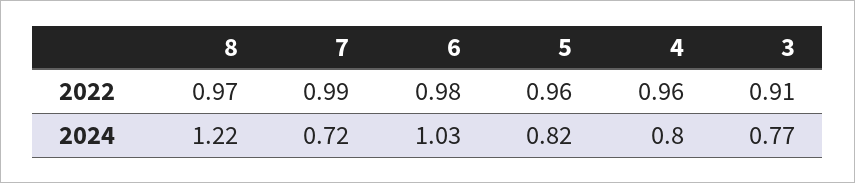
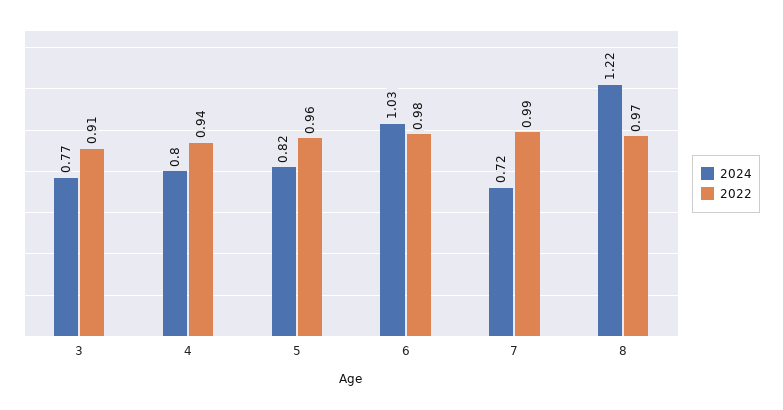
  {
    "2022": {
      "8": 0.97,
      "7": 0.99,
      "6": 0.98,
      "5": 0.96,
-     "4": 0.96,
+     "4": 0.94,
      "3": 0.91
    },
    "2024": {
      "8": 1.22,
      "7": 0.72,
      "6": 1.03,
      "5": 0.82,
      "4": 0.8,
      "3": 0.77
    }
  }

